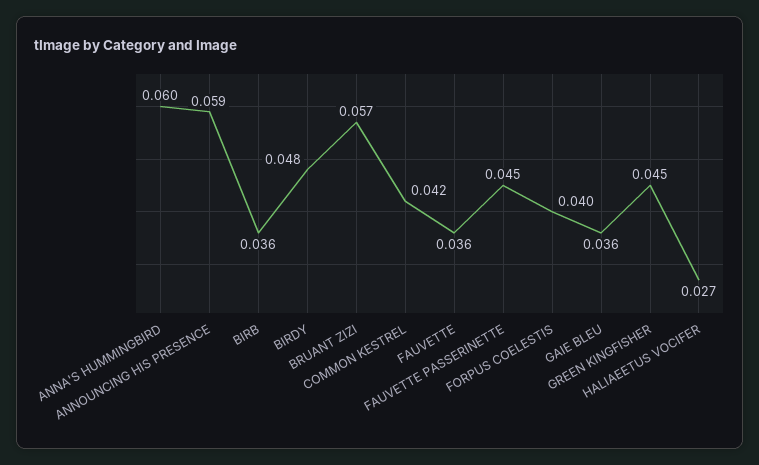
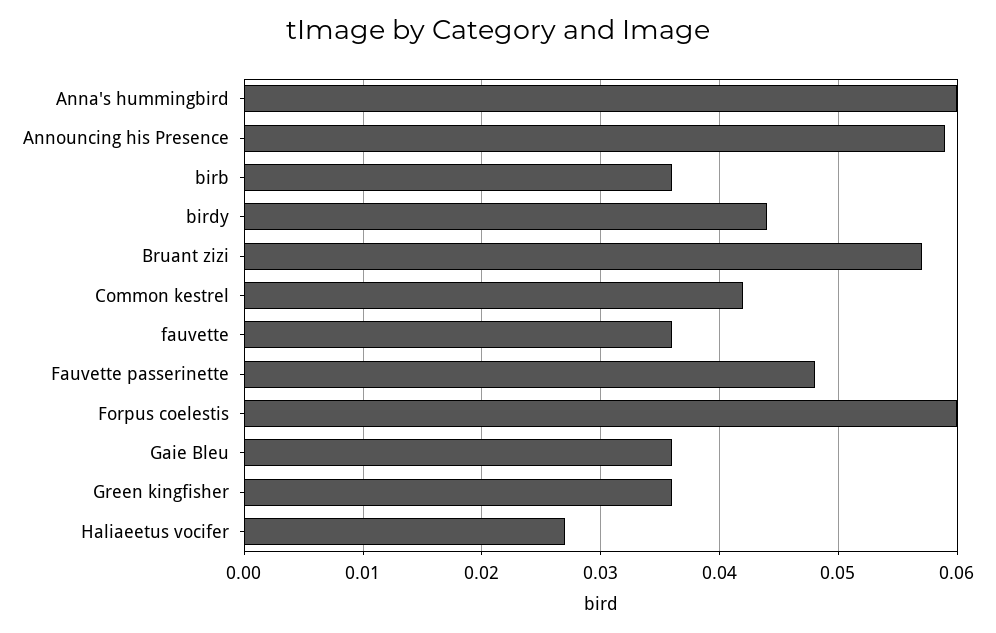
  {
    "ANNA'S HUMMINGBIRD": 0.06,
    "ANNOUNCING HIS PRESENCE": 0.059,
    "BIRB": 0.036,
-   "BIRDY": 0.048,
+   "BIRDY": 0.044,
    "BRUANT ZIZI": 0.057,
    "COMMON KESTREL": 0.042,
    "FAUVETTE": 0.036,
-   "FAUVETTE PASSERINETTE": 0.045,
+   "FAUVETTE PASSERINETTE": 0.048,
-   "FORPUS COELESTIS": 0.04,
+   "FORPUS COELESTIS": 0.06,
    "GAIE BLEU": 0.036,
-   "GREEN KINGFISHER": 0.045,
+   "GREEN KINGFISHER": 0.036,
    "HALIAEETUS VOCIFER": 0.027
  }

